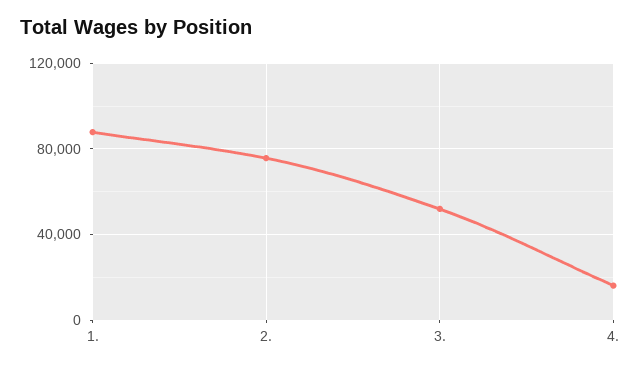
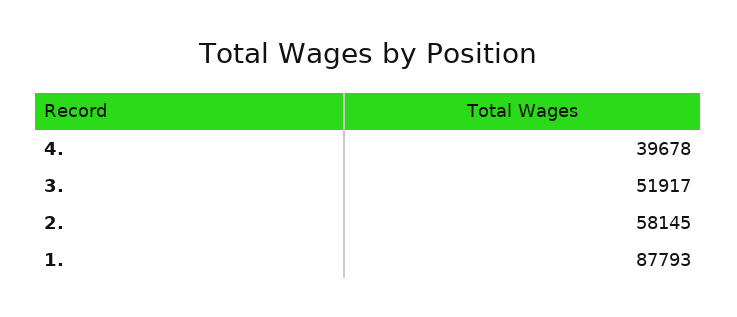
  {
    "1.": 87793,
-   "2.": 75000,
+   "2.": 58145,
    "3.": 51917,
-   "4.": 15000
+   "4.": 39678
  }

